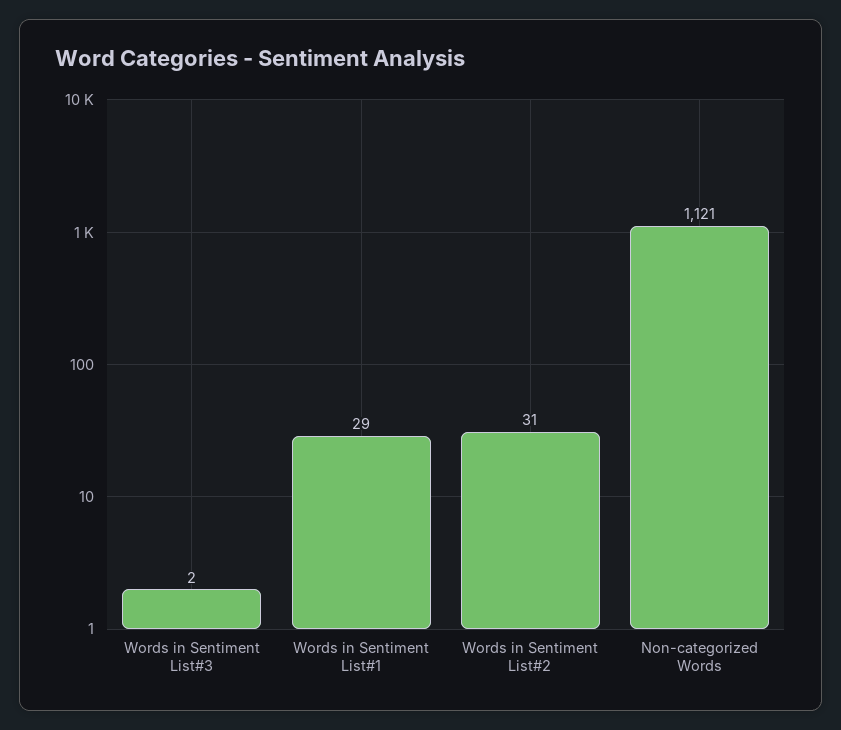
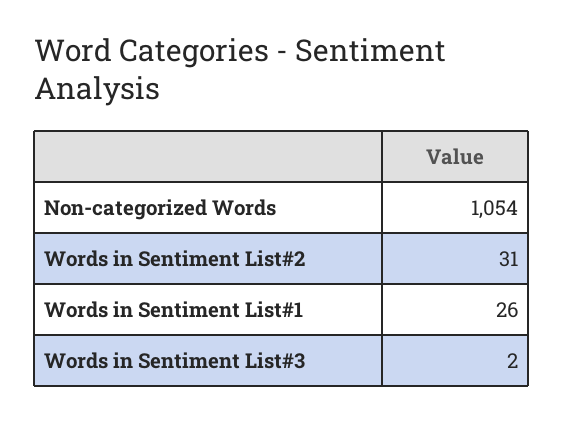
  {
    "Words in Sentiment List#3": 2,
-   "Words in Sentiment List#1": 29,
+   "Words in Sentiment List#1": 26,
    "Words in Sentiment List#2": 31,
-   "Non-categorized Words": 1121
+   "Non-categorized Words": 1054
  }

